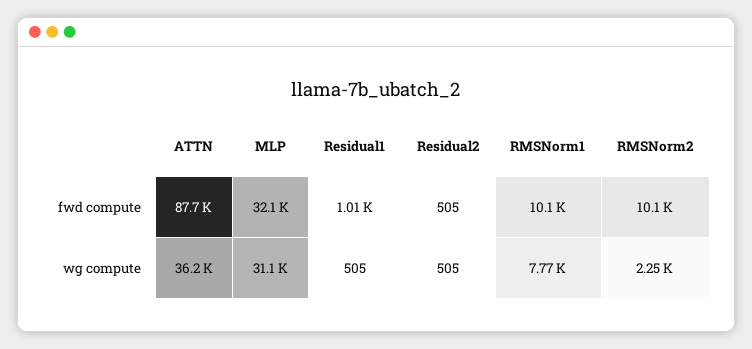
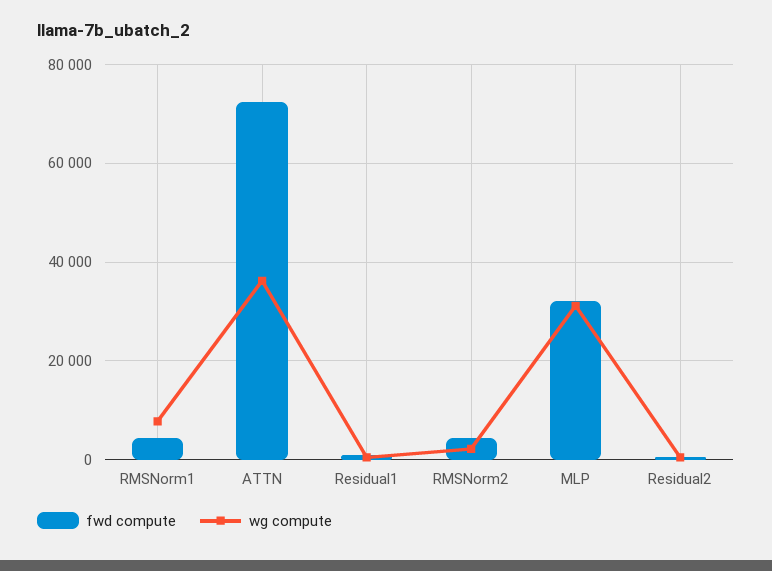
  {
    "fwd compute": {
-     "ATTN": 87700,
+     "ATTN": 72000,
      "MLP": 32100,
      "Residual1": 1010,
      "Residual2": 505,
-     "RMSNorm1": 10100,
+     "RMSNorm1": 4000,
-     "RMSNorm2": 10100
+     "RMSNorm2": 4000
    },
    "wg compute": {
      "ATTN": 36200,
      "MLP": 31100,
      "Residual1": 505,
      "Residual2": 505,
      "RMSNorm1": 7770,
      "RMSNorm2": 2250
    }
  }

